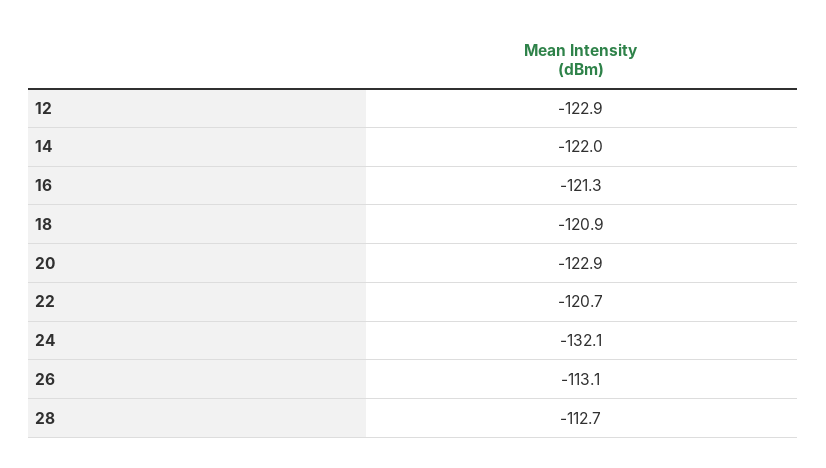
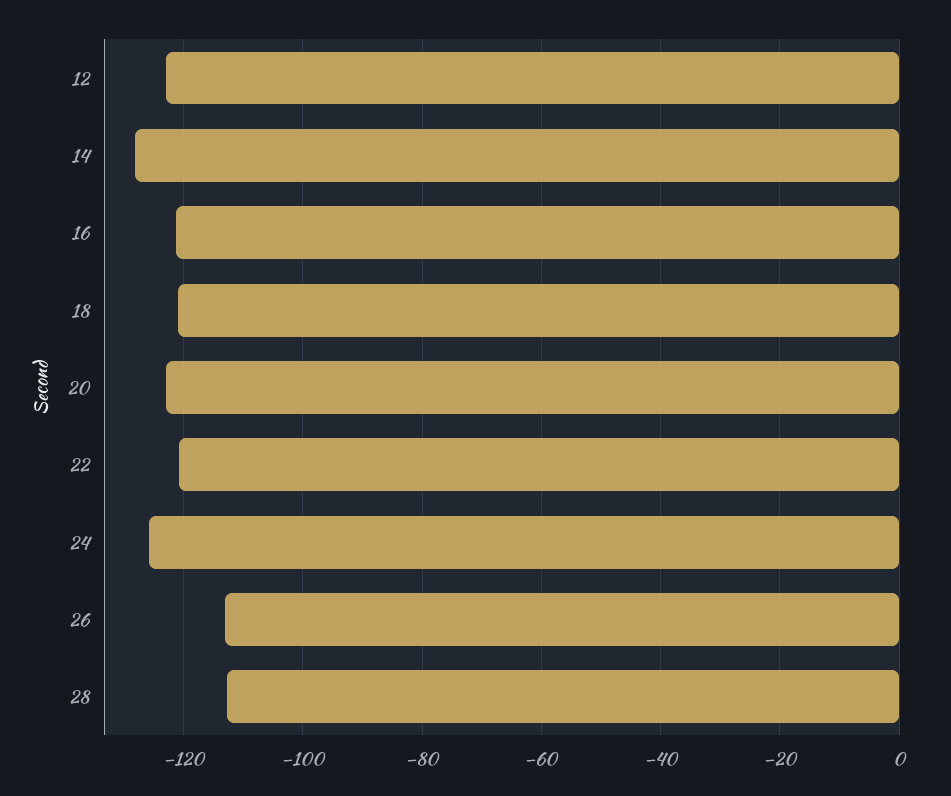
  {
    "12": -122.9,
-   "14": -122,
+   "14": -128,
    "16": -121.3,
    "18": -120.9,
    "20": -122.9,
    "22": -120.7,
-   "24": -132.1,
+   "24": -126,
    "26": -113.1,
    "28": -112.7
  }

